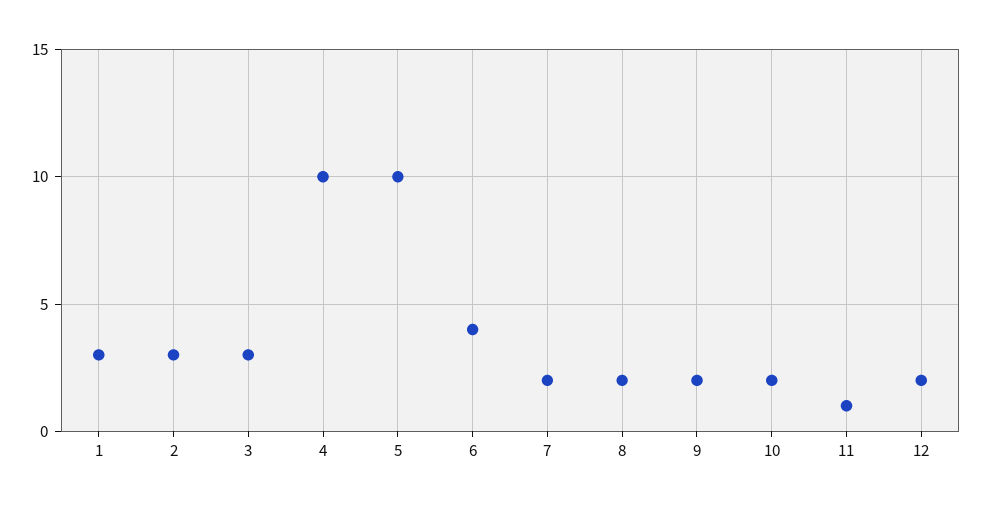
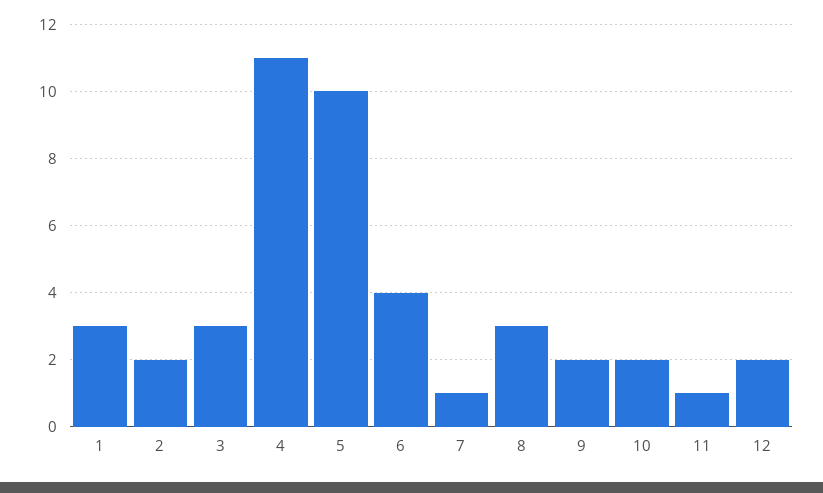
  {
    "1": 3,
-   "2": 3,
+   "2": 2,
    "3": 3,
-   "4": 10,
+   "4": 11,
    "5": 10,
    "6": 4,
-   "7": 2,
+   "7": 1,
-   "8": 2,
+   "8": 3,
    "9": 2,
    "10": 2,
    "11": 1,
    "12": 2
  }

